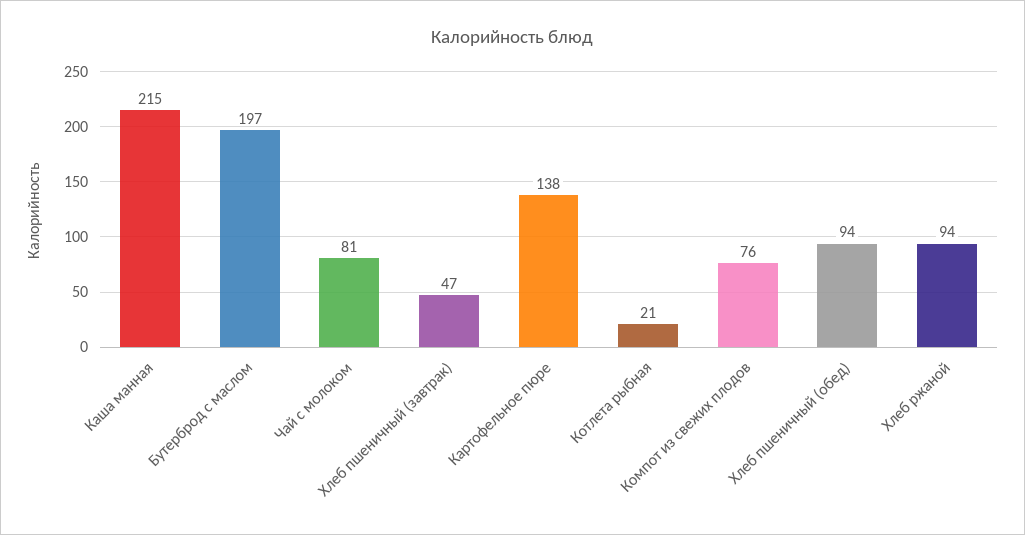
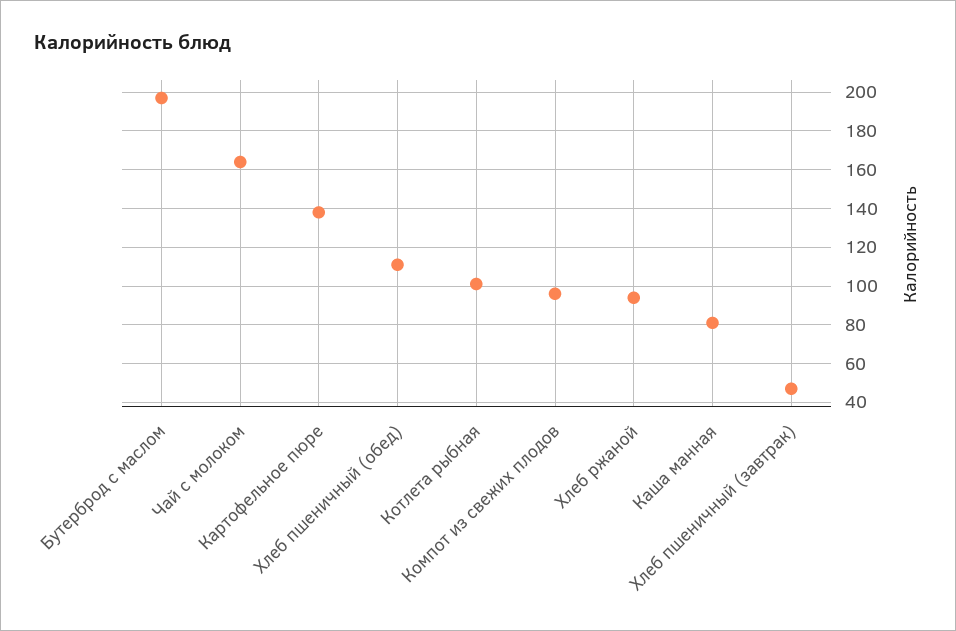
  {
-   "Каша манная": 215,
+   "Каша манная": 80,
    "Бутерброд с маслом": 197,
-   "Чай с молоком": 81,
+   "Чай с молоком": 165,
    "Хлеб пшеничный (завтрак)": 47,
    "Картофельное пюре": 138,
-   "Котлета рыбная": 21,
+   "Котлета рыбная": 100,
-   "Компот из свежих плодов": 76,
+   "Компот из свежих плодов": 95,
-   "Хлеб пшеничный (обед)": 94,
+   "Хлеб пшеничный (обед)": 110,
    "Хлеб ржаной": 94
  }

